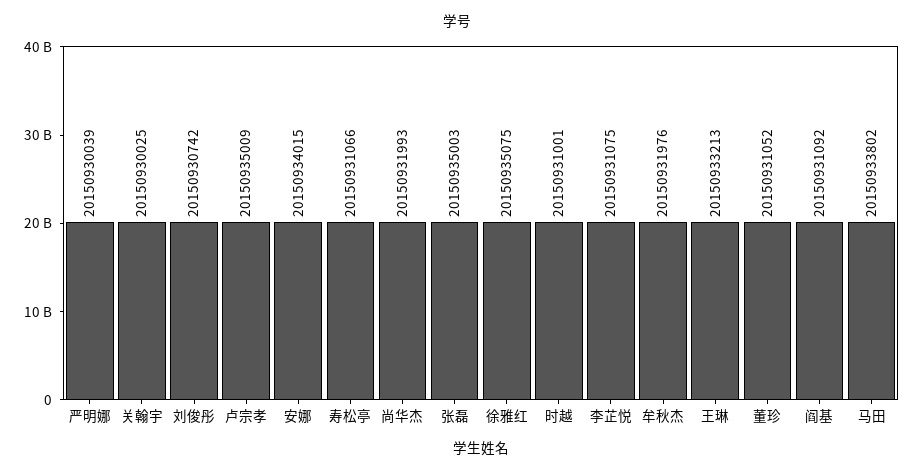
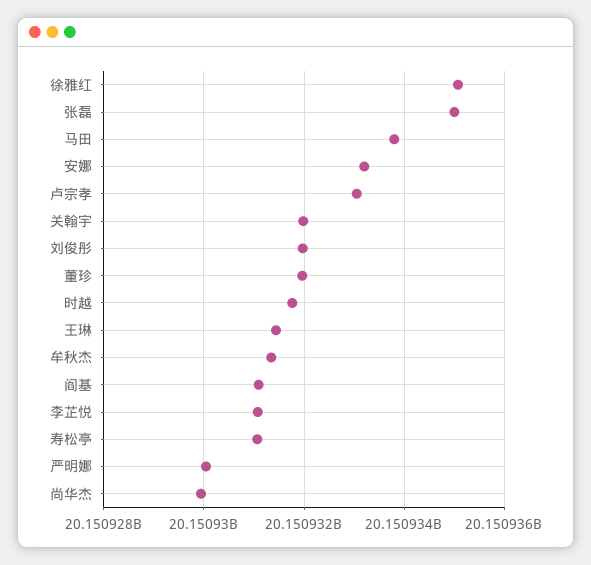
  {
    "严明娜": 20150930039,
-   "关翰宇": 20150930025,
+   "关翰宇": 20150932000,
-   "刘俊彤": 20150930742,
+   "刘俊彤": 20150932000,
-   "卢宗孝": 20150935009,
+   "卢宗孝": 20150933000,
-   "安娜": 20150934015,
+   "安娜": 20150933200,
    "寿松亭": 20150931066,
-   "尚华杰": 20150931993,
+   "尚华杰": 20150930000,
    "张磊": 20150935003,
    "徐雅红": 20150935075,
-   "时越": 20150931001,
+   "时越": 20150931800,
    "李芷悦": 20150931075,
-   "牟秋杰": 20150931976,
+   "牟秋杰": 20150931400,
-   "王琳": 20150933213,
+   "王琳": 20150931400,
-   "董珍": 20150931052,
+   "董珍": 20150932000,
    "阎基": 20150931092,
    "马田": 20150933802
  }

